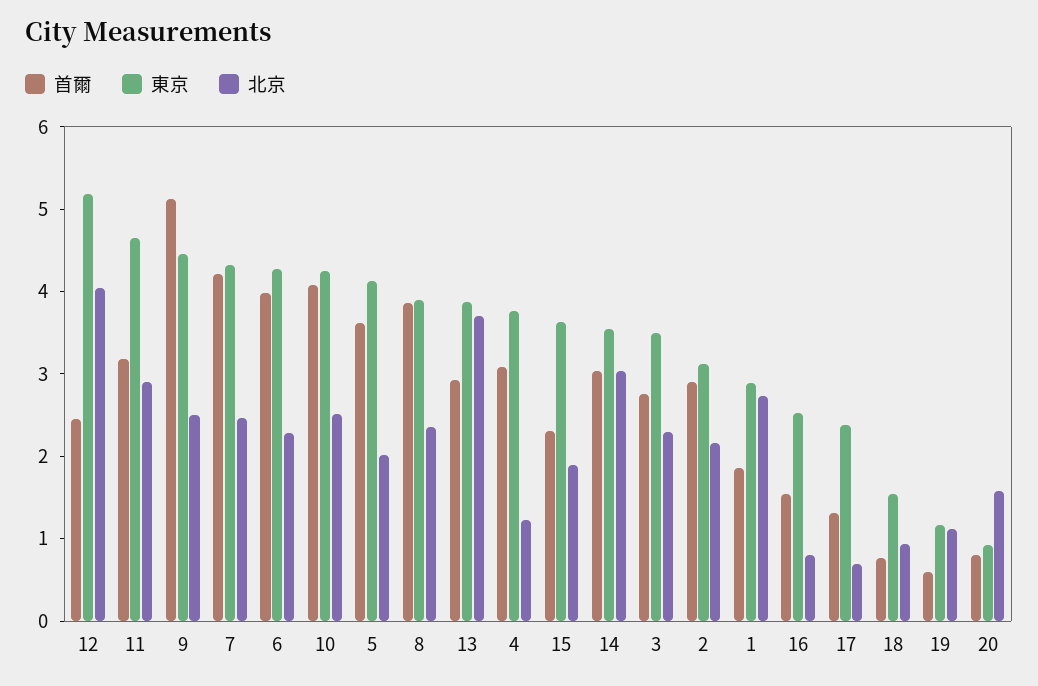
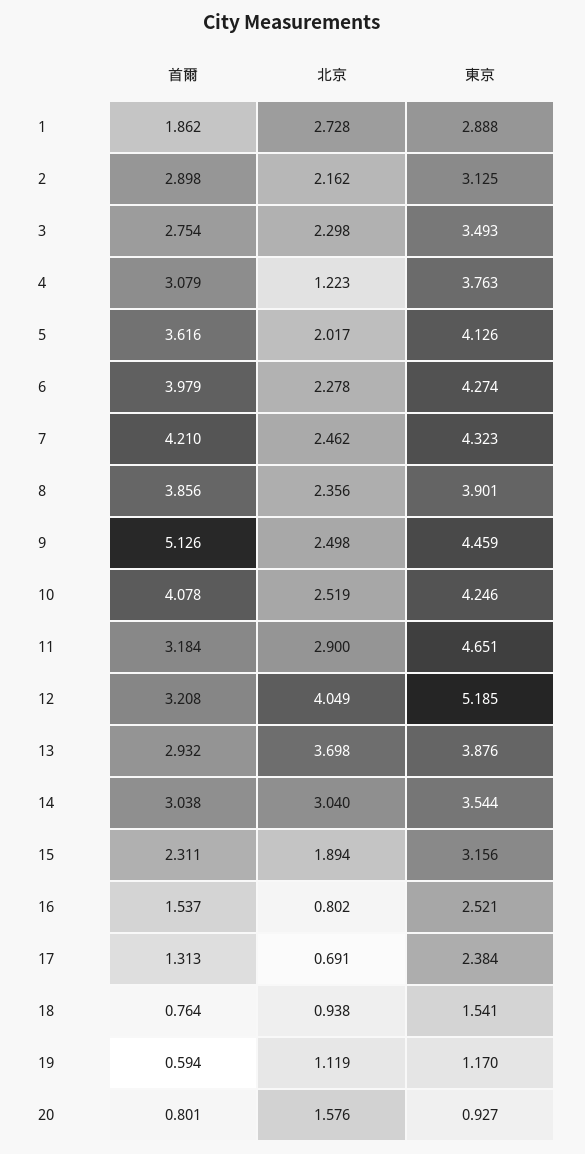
  {
    "首爾": {
-     "12": 2.4,
+     "12": 3.208,
      "11": 3.184,
      "9": 5.126,
      "7": 4.21,
      "6": 3.979,
      "10": 4.078,
      "5": 3.616,
      "8": 3.856,
      "13": 2.932,
      "4": 3.079,
      "15": 2.311,
      "14": 3.038,
      "3": 2.754,
      "2": 2.898,
      "1": 1.862,
      "16": 1.537,
      "17": 1.313,
      "18": 0.764,
      "19": 0.594,
      "20": 0.801
    },
    "東京": {
      "12": 5.185,
      "11": 4.651,
      "9": 4.459,
      "7": 4.323,
      "6": 4.274,
      "10": 4.246,
      "5": 4.126,
      "8": 3.901,
      "13": 3.876,
      "4": 3.763,
-     "15": 3.6,
+     "15": 3.156,
      "14": 3.544,
      "3": 3.493,
      "2": 3.125,
      "1": 2.888,
      "16": 2.521,
      "17": 2.384,
      "18": 1.541,
      "19": 1.17,
      "20": 0.927
    },
    "北京": {
      "12": 4.049,
      "11": 2.9,
      "9": 2.498,
      "7": 2.462,
      "6": 2.278,
      "10": 2.519,
      "5": 2.017,
      "8": 2.356,
      "13": 3.698,
      "4": 1.223,
      "15": 1.894,
      "14": 3.04,
      "3": 2.298,
      "2": 2.162,
      "1": 2.728,
      "16": 0.802,
      "17": 0.691,
      "18": 0.938,
      "19": 1.119,
      "20": 1.576
    }
  }

